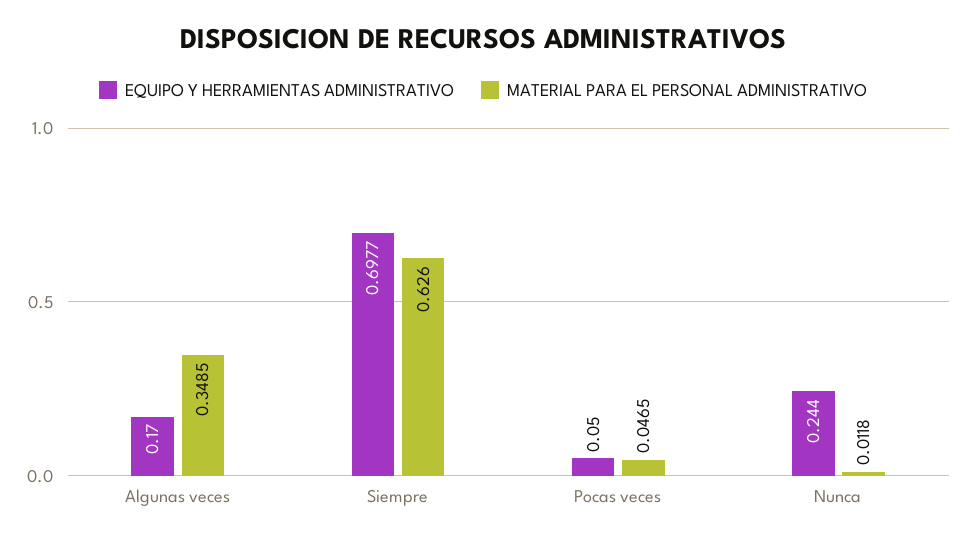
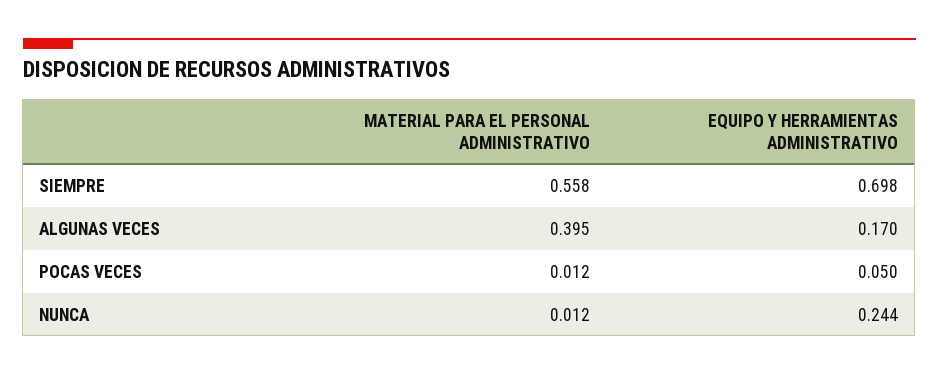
  {
    "EQUIPO Y HERRAMIENTAS ADMINISTRATIVO": {
      "Algunas veces": 0.17,
      "Siempre": 0.6977,
      "Pocas veces": 0.05,
      "Nunca": 0.244
    },
    "MATERIAL PARA EL PERSONAL ADMINISTRATIVO": {
-     "Algunas veces": 0.3485,
+     "Algunas veces": 0.395,
-     "Siempre": 0.626,
+     "Siempre": 0.558,
-     "Pocas veces": 0.0465,
+     "Pocas veces": 0.012,
      "Nunca": 0.0118
    }
  }

